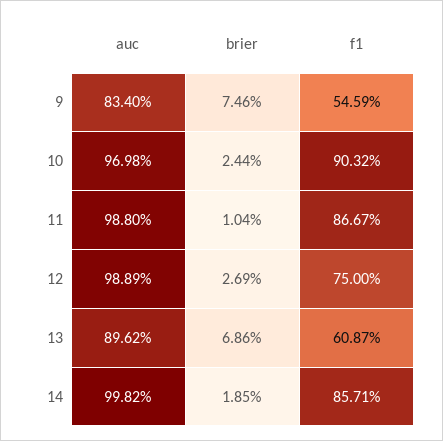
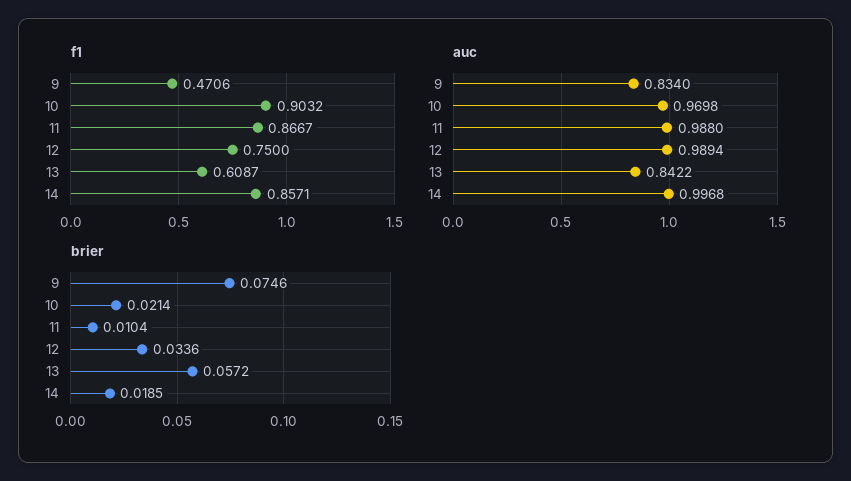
  {
    "auc": {
      "9": 0.834,
      "10": 0.9698,
      "11": 0.988,
-     "12": 0.9889,
+     "12": 0.9894,
-     "13": 0.8962,
+     "13": 0.8422,
-     "14": 0.9982
+     "14": 0.9968
    },
    "brier": {
      "9": 0.0746,
-     "10": 0.0244,
+     "10": 0.0214,
      "11": 0.0104,
-     "12": 0.0269,
+     "12": 0.0336,
-     "13": 0.0686,
+     "13": 0.0572,
      "14": 0.0185
    },
    "f1": {
-     "9": 0.5459,
+     "9": 0.4706,
      "10": 0.9032,
      "11": 0.8667,
      "12": 0.75,
      "13": 0.6087,
      "14": 0.8571
    }
  }

